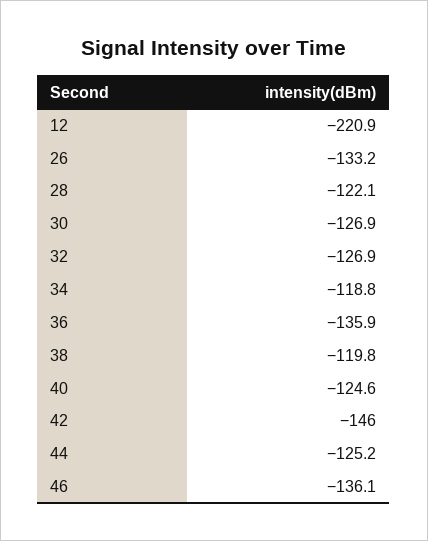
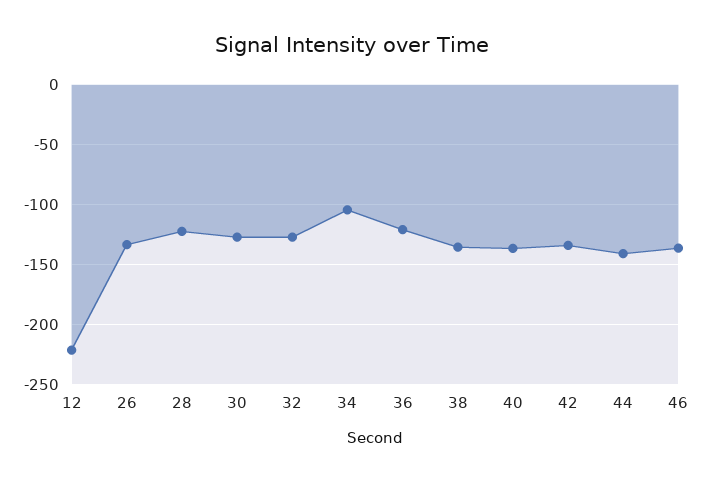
  {
    "12": -220.9,
    "26": -133.2,
    "28": -122.1,
    "30": -126.9,
    "32": -126.9,
-   "34": -118.8,
+   "34": -105,
-   "36": -135.9,
+   "36": -120,
-   "38": -119.8,
+   "38": -135,
-   "40": -124.6,
+   "40": -135,
-   "42": -146,
+   "42": -135,
-   "44": -125.2,
+   "44": -140,
    "46": -136.1
  }

